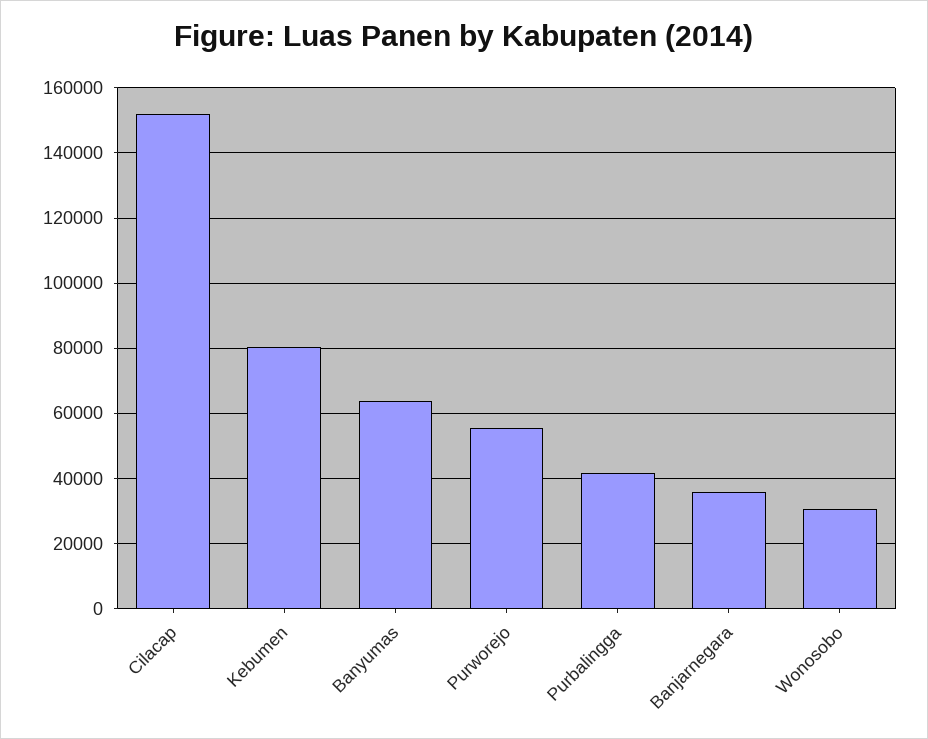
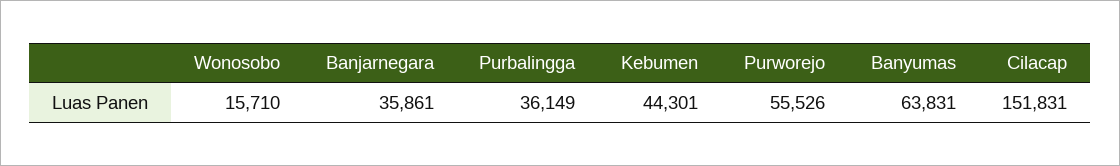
  {
    "Cilacap": 151831,
-   "Kebumen": 80000,
+   "Kebumen": 44301,
    "Banyumas": 63831,
    "Purworejo": 55526,
-   "Purbalingga": 42000,
+   "Purbalingga": 36149,
    "Banjarnegara": 35861,
-   "Wonosobo": 30000
+   "Wonosobo": 15710
  }

